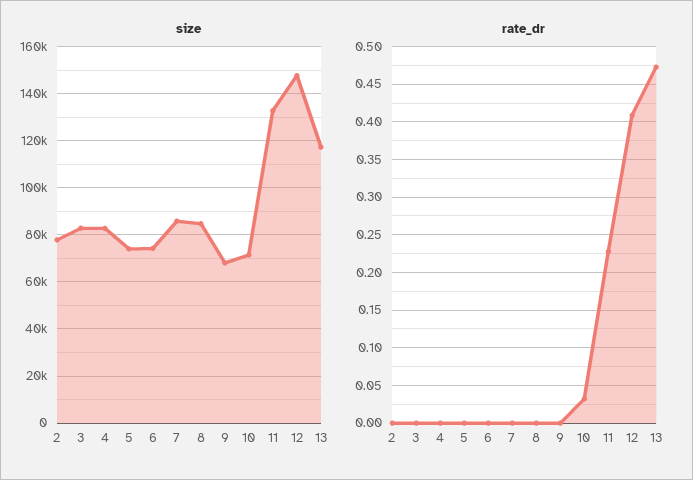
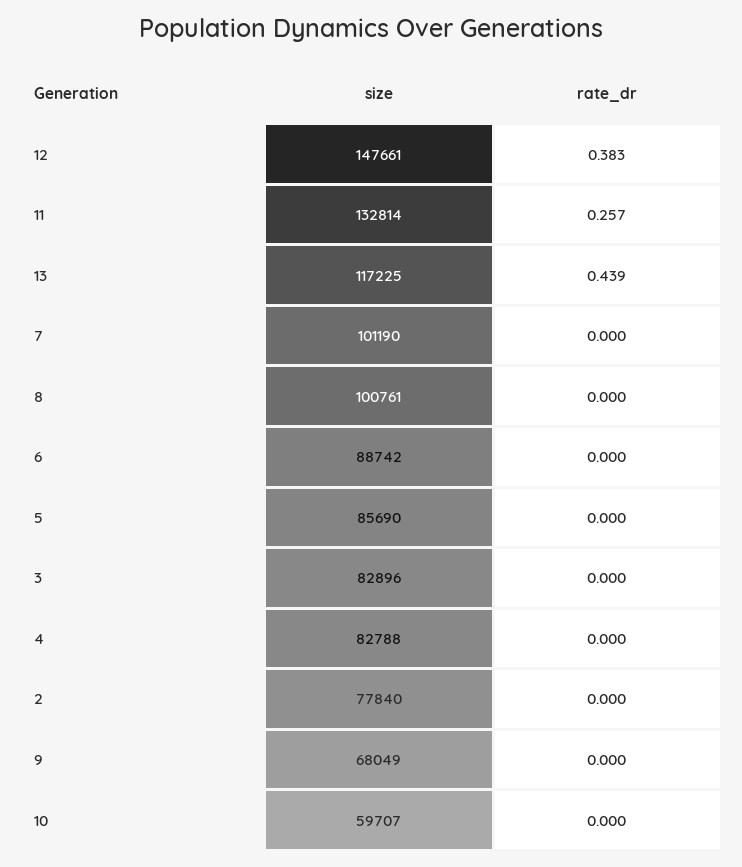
  {
    "size": {
      "2": 77840,
      "3": 82896,
      "4": 82788,
-     "5": 75000,
+     "5": 85690,
-     "6": 75000,
+     "6": 88742,
-     "7": 85000,
+     "7": 101190,
-     "8": 85000,
+     "8": 100761,
      "9": 68049,
-     "10": 70000,
+     "10": 59707,
      "11": 132814,
      "12": 147661,
      "13": 117225
    },
    "rate_dr": {
      "2": 0,
      "3": 0,
      "4": 0,
      "5": 0,
      "6": 0,
      "7": 0,
      "8": 0,
      "9": 0,
-     "10": 0.03,
+     "10": 0,
-     "11": 0.23,
+     "11": 0.257,
-     "12": 0.41,
+     "12": 0.383,
-     "13": 0.47
+     "13": 0.439
    }
  }

